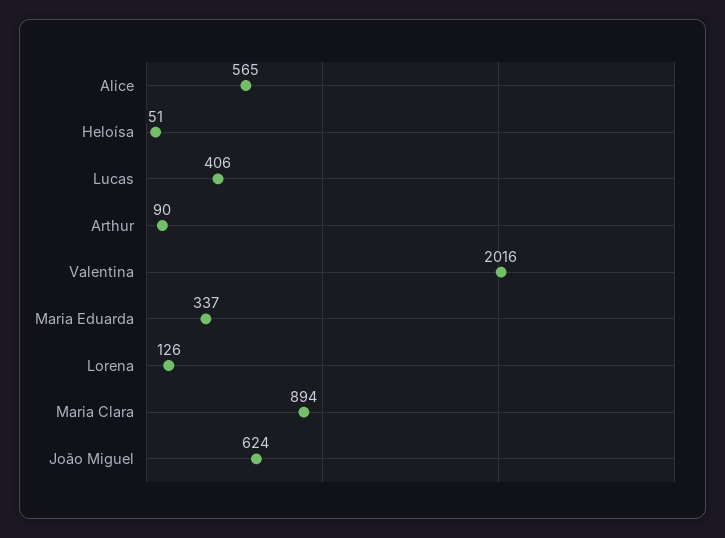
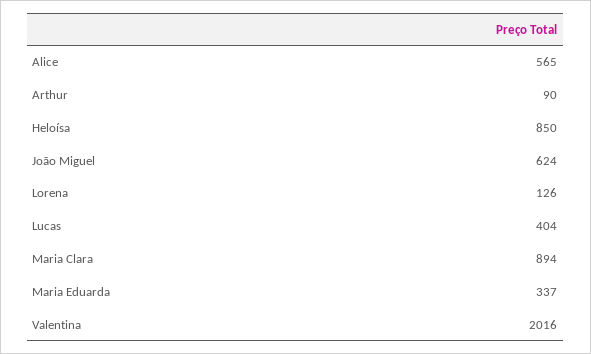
  {
    "Alice": 565,
-   "Heloísa": 51,
+   "Heloísa": 850,
-   "Lucas": 406,
+   "Lucas": 404,
    "Arthur": 90,
    "Valentina": 2016,
    "Maria Eduarda": 337,
    "Lorena": 126,
    "Maria Clara": 894,
    "João Miguel": 624
  }

